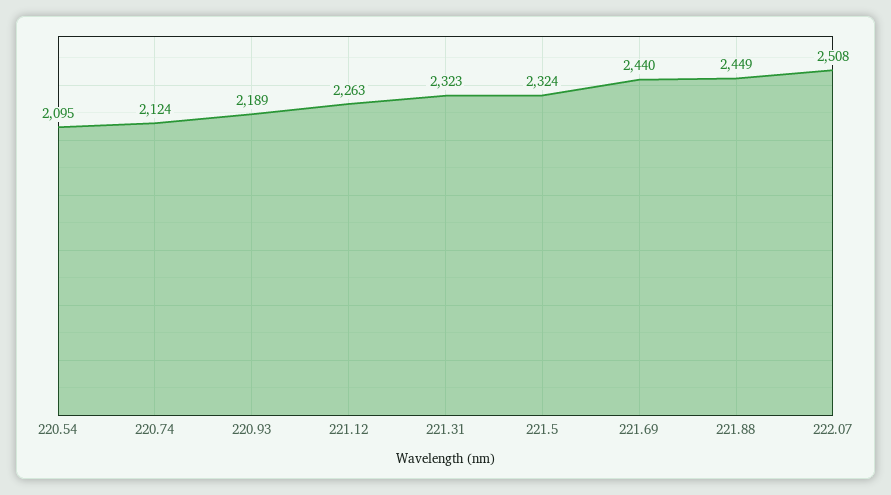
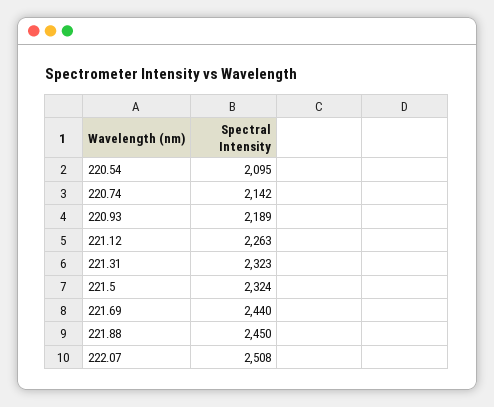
  {
    "220.54": 2095,
-   "220.74": 2124,
+   "220.74": 2142,
    "220.93": 2189,
    "221.12": 2263,
    "221.31": 2323,
    "221.5": 2324,
    "221.69": 2440,
-   "221.88": 2449,
+   "221.88": 2450,
    "222.07": 2508
  }

